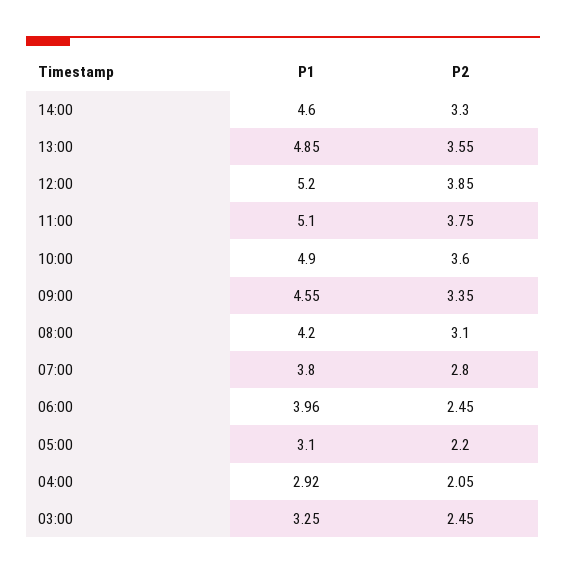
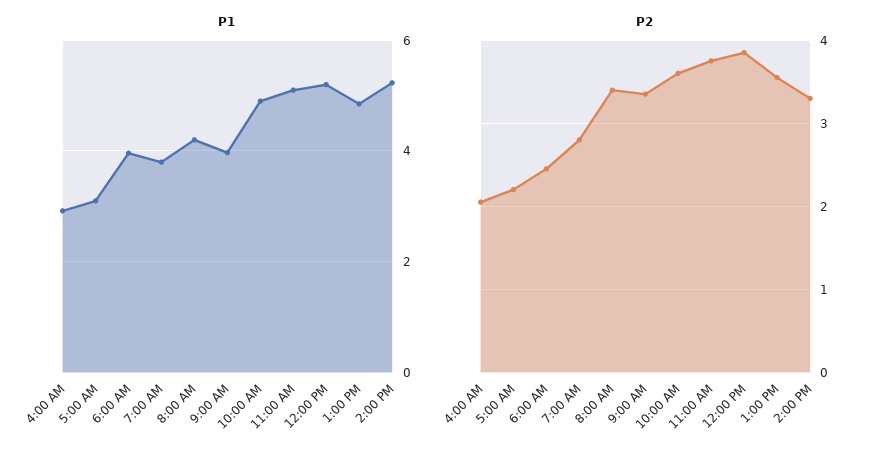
  {
    "P1": {
-     "14:00": 4.6,
+     "14:00": 5.2,
      "13:00": 4.85,
      "12:00": 5.2,
      "11:00": 5.1,
      "10:00": 4.9,
-     "09:00": 4.55,
+     "09:00": 4,
      "08:00": 4.2,
      "07:00": 3.8,
      "06:00": 3.96,
      "05:00": 3.1,
-     "04:00": 2.92,
+     "04:00": 2.92
-     "03:00": 3.25
    },
    "P2": {
      "14:00": 3.3,
      "13:00": 3.55,
      "12:00": 3.85,
      "11:00": 3.75,
      "10:00": 3.6,
      "09:00": 3.35,
-     "08:00": 3.1,
+     "08:00": 3.4,
      "07:00": 2.8,
      "06:00": 2.45,
      "05:00": 2.2,
-     "04:00": 2.05,
+     "04:00": 2.05
-     "03:00": 2.45
    }
  }

